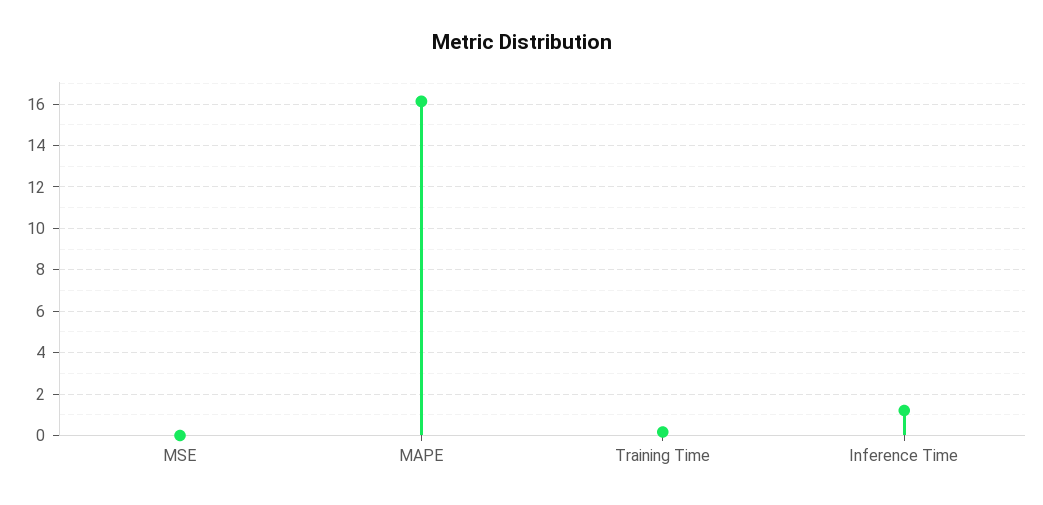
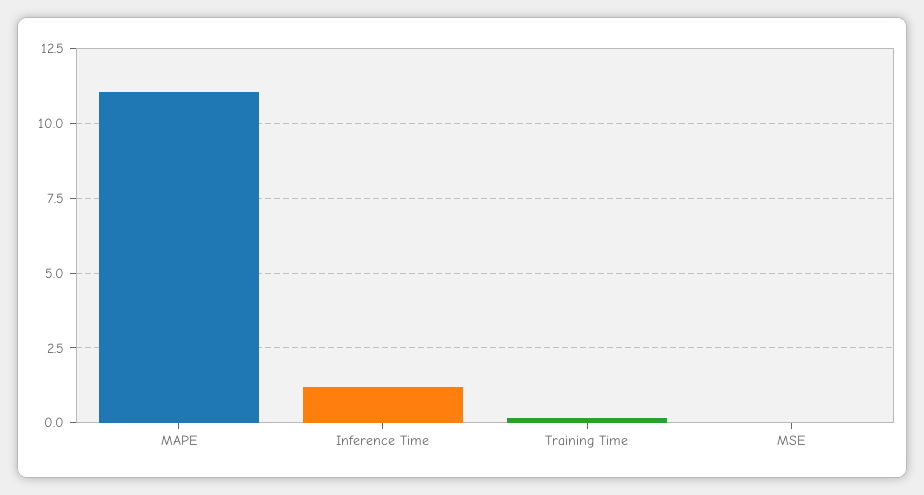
  {
    "MSE": 0,
-   "MAPE": 16,
+   "MAPE": 11,
    "Training Time": 0.25,
    "Inference Time": 1.25
  }

